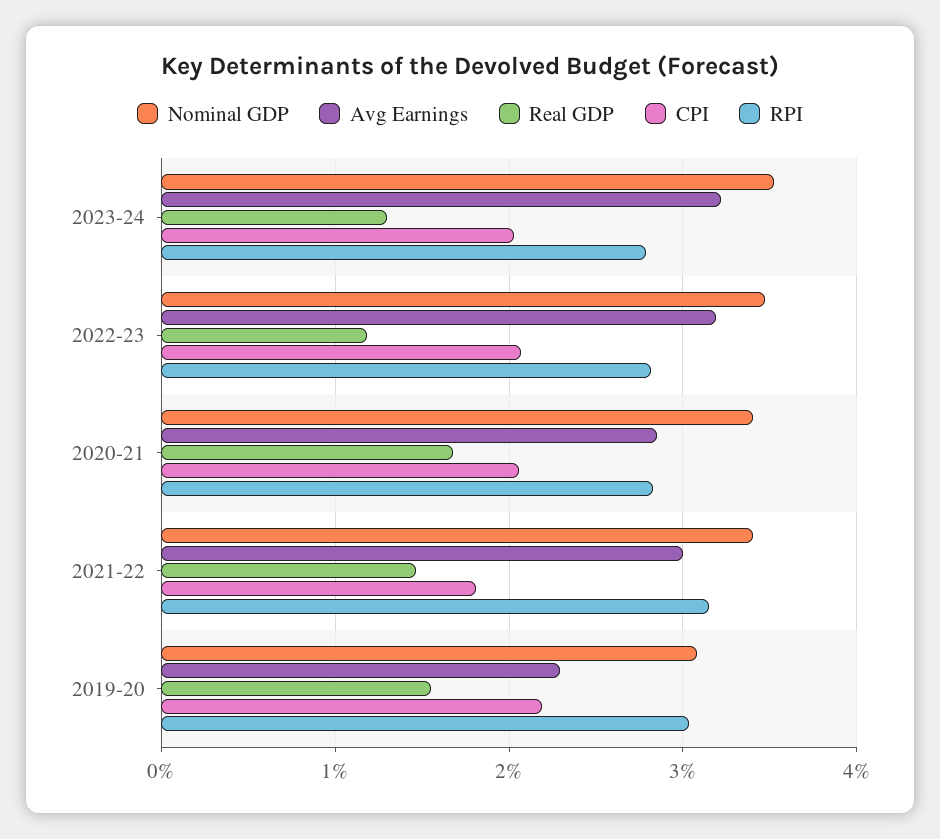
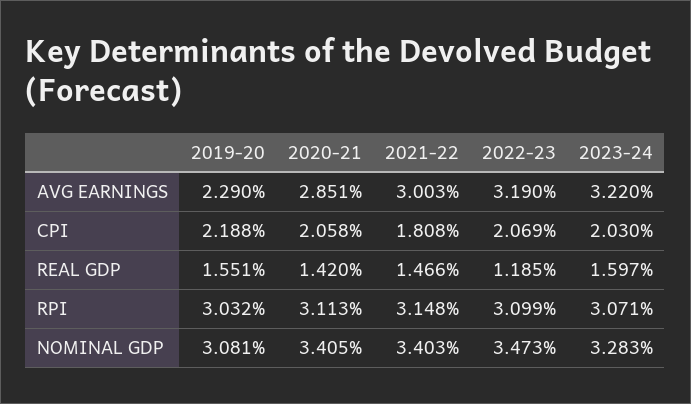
  {
    "Nominal GDP": {
-     "2023-24": 3.5,
+     "2023-24": 3.283,
      "2022-23": 3.473,
      "2020-21": 3.405,
      "2021-22": 3.403,
      "2019-20": 3.081
    },
    "Avg Earnings": {
      "2023-24": 3.22,
      "2022-23": 3.19,
      "2020-21": 2.851,
      "2021-22": 3.003,
      "2019-20": 2.29
    },
    "Real GDP": {
-     "2023-24": 1.3,
+     "2023-24": 1.597,
      "2022-23": 1.185,
-     "2020-21": 1.7,
+     "2020-21": 1.42,
      "2021-22": 1.466,
      "2019-20": 1.551
    },
    "CPI": {
      "2023-24": 2.03,
      "2022-23": 2.069,
      "2020-21": 2.058,
      "2021-22": 1.808,
      "2019-20": 2.188
    },
    "RPI": {
-     "2023-24": 2.8,
+     "2023-24": 3.071,
-     "2022-23": 2.8,
+     "2022-23": 3.099,
-     "2020-21": 2.8,
+     "2020-21": 3.113,
      "2021-22": 3.148,
      "2019-20": 3.032
    }
  }

